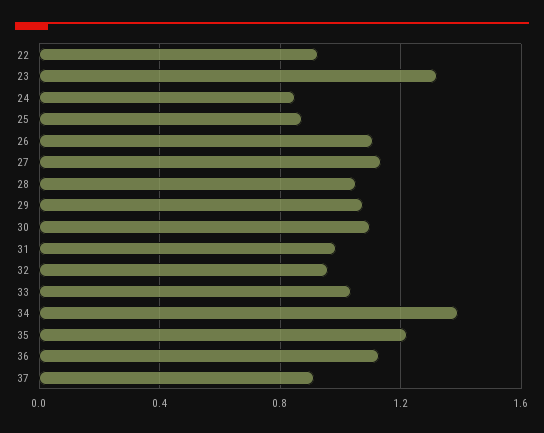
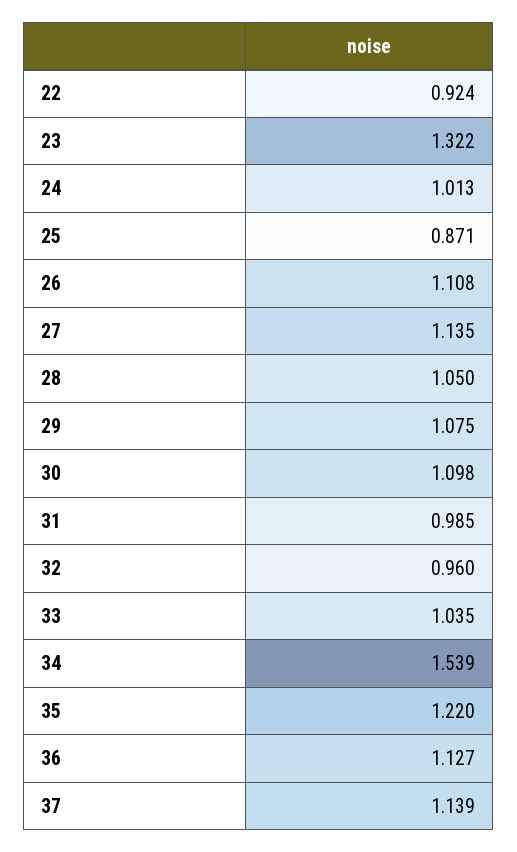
  {
    "22": 0.924,
    "23": 1.322,
-   "24": 0.85,
+   "24": 1.013,
    "25": 0.871,
    "26": 1.108,
    "27": 1.135,
    "28": 1.05,
    "29": 1.075,
    "30": 1.098,
    "31": 0.985,
    "32": 0.96,
    "33": 1.035,
-   "34": 1.4,
+   "34": 1.539,
    "35": 1.22,
    "36": 1.127,
-   "37": 0.9
+   "37": 1.139
  }

